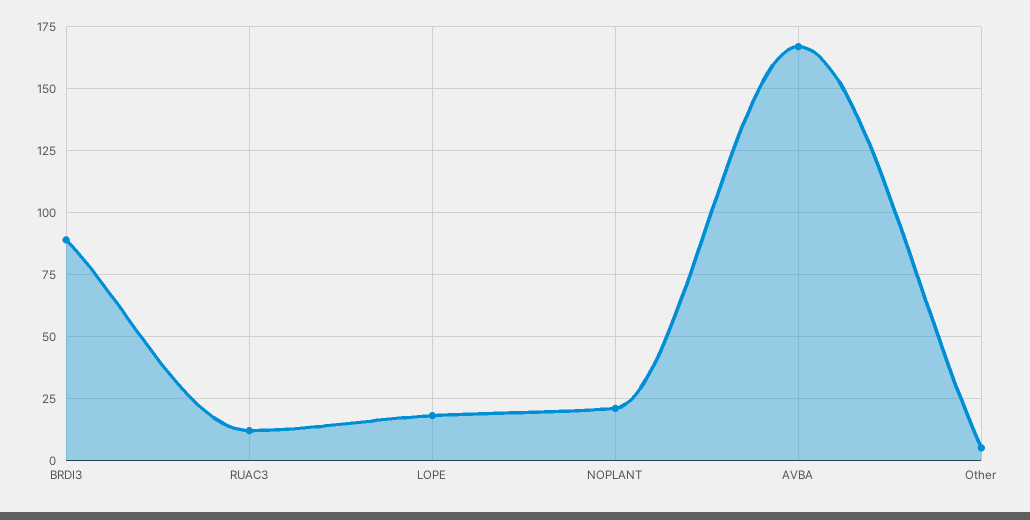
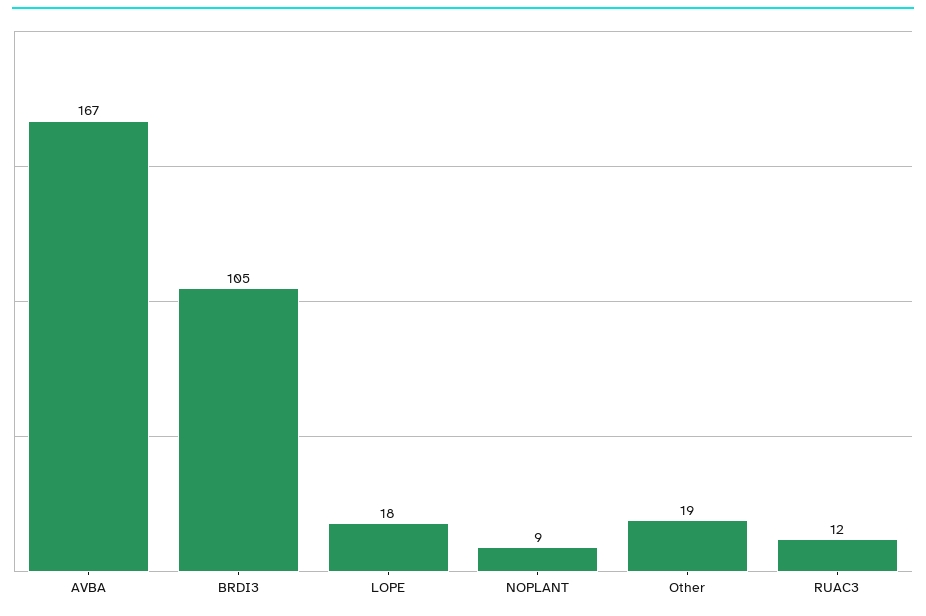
  {
-   "BRDI3": 90,
+   "BRDI3": 105,
    "RUAC3": 12,
    "LOPE": 18,
-   "NOPLANT": 20,
+   "NOPLANT": 9,
    "AVBA": 167,
-   "Other": 5
+   "Other": 19
  }

